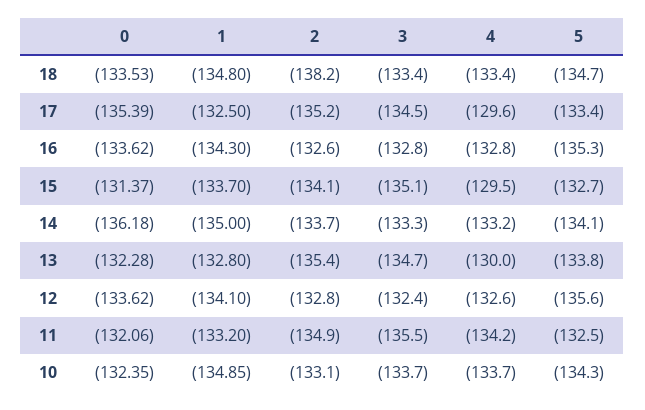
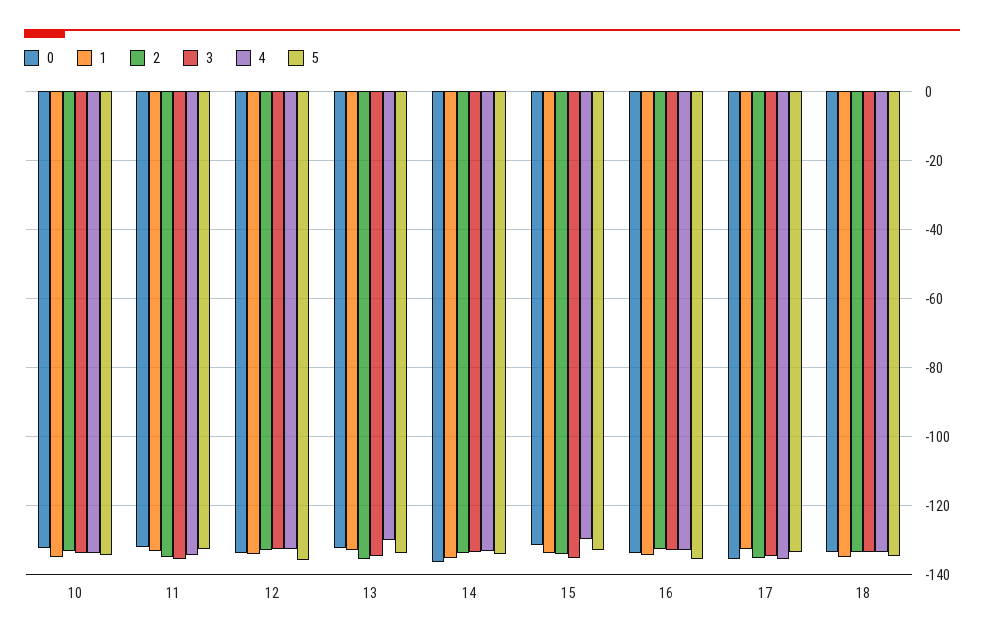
  {
    "0": {
      "18": -133.53,
      "17": -135.39,
      "16": -133.62,
      "15": -131.37,
      "14": -136.18,
      "13": -132.28,
      "12": -133.62,
      "11": -132.06,
      "10": -132.35
    },
    "1": {
      "18": -134.8,
      "17": -132.5,
      "16": -134.3,
      "15": -133.7,
      "14": -135,
      "13": -132.8,
      "12": -134.1,
      "11": -133.2,
      "10": -134.85
    },
    "2": {
-     "18": -138.2,
+     "18": -134,
      "17": -135.2,
      "16": -132.6,
      "15": -134.1,
      "14": -133.7,
      "13": -135.4,
      "12": -132.8,
      "11": -134.9,
      "10": -133.1
    },
    "3": {
      "18": -133.4,
      "17": -134.5,
      "16": -132.8,
      "15": -135.1,
      "14": -133.3,
      "13": -134.7,
      "12": -132.4,
      "11": -135.5,
      "10": -133.7
    },
    "4": {
      "18": -133.4,
-     "17": -129.6,
+     "17": -136,
      "16": -132.8,
      "15": -129.5,
      "14": -133.2,
      "13": -130,
      "12": -132.6,
      "11": -134.2,
      "10": -133.7
    },
    "5": {
      "18": -134.7,
      "17": -133.4,
      "16": -135.3,
      "15": -132.7,
      "14": -134.1,
      "13": -133.8,
      "12": -135.6,
      "11": -132.5,
      "10": -134.3
    }
  }

